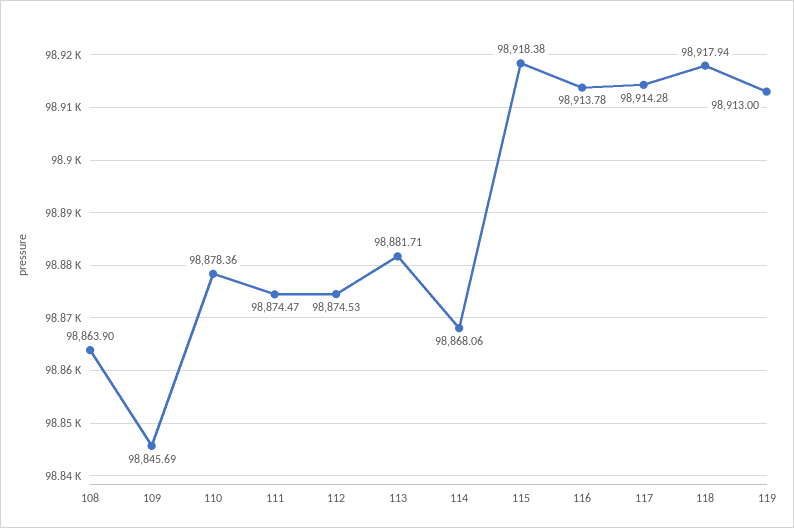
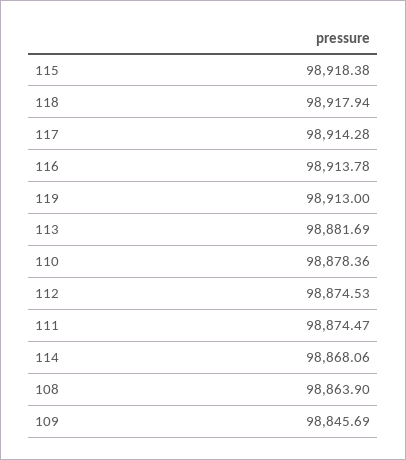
  {
    "108": 98863.9,
    "109": 98845.69,
    "110": 98878.36,
    "111": 98874.47,
    "112": 98874.53,
-   "113": 98881.71,
+   "113": 98881.69,
    "114": 98868.06,
    "115": 98918.38,
    "116": 98913.78,
    "117": 98914.28,
    "118": 98917.94,
    "119": 98913
  }

